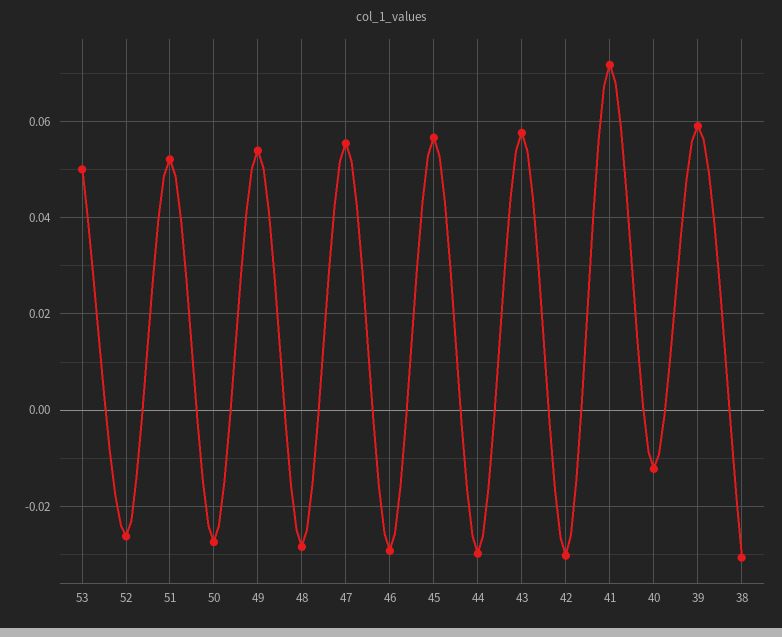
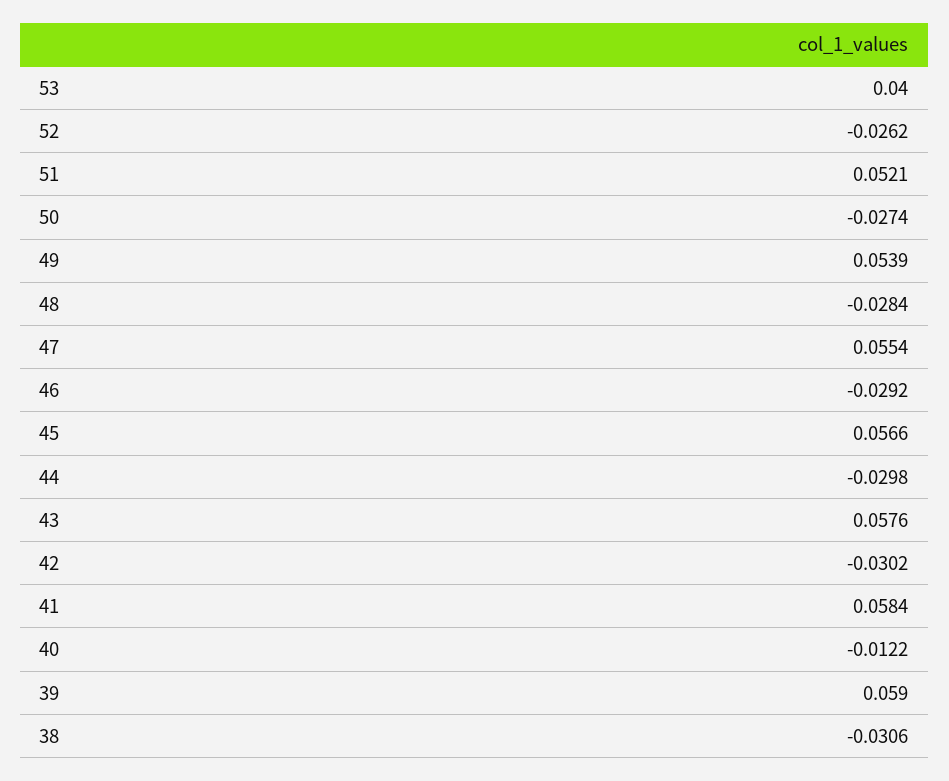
  {
-   "53": 0.05,
+   "53": 0.04,
    "52": -0.0262,
    "51": 0.0521,
    "50": -0.0274,
    "49": 0.0539,
    "48": -0.0284,
    "47": 0.0554,
    "46": -0.0292,
    "45": 0.0566,
    "44": -0.0298,
    "43": 0.0576,
    "42": -0.0302,
-   "41": 0.072,
+   "41": 0.0584,
    "40": -0.0122,
    "39": 0.059,
    "38": -0.0306
  }

